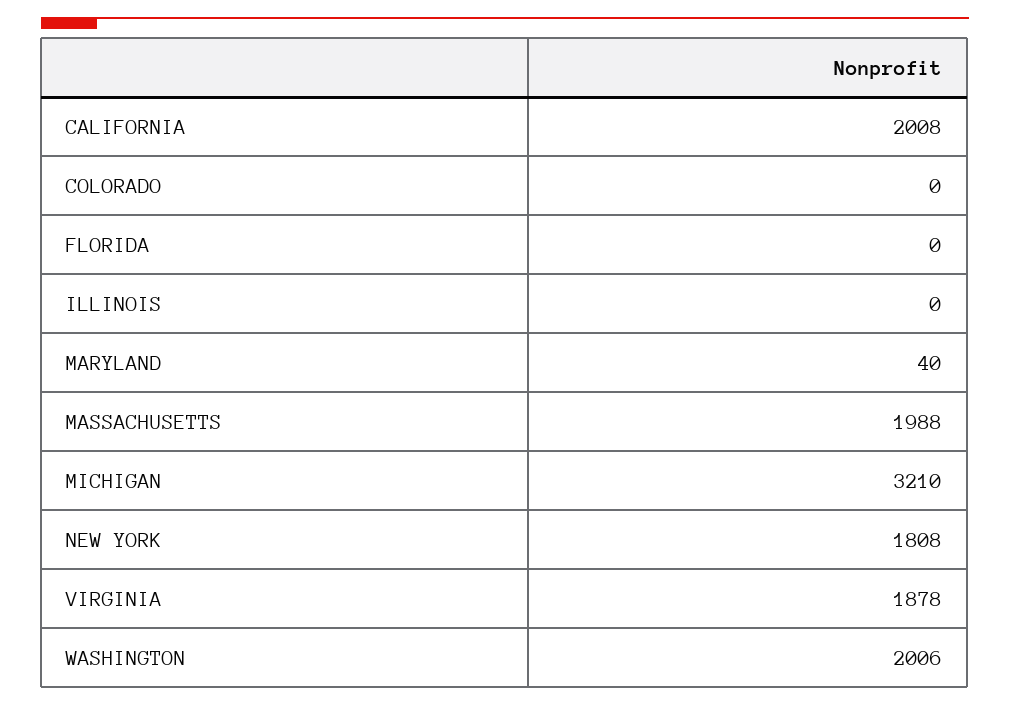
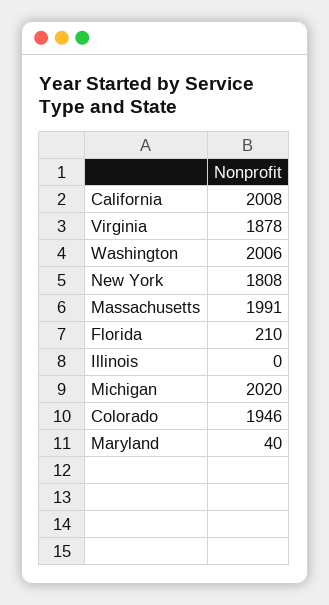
  {
    "CALIFORNIA": 2008,
-   "COLORADO": 0,
+   "COLORADO": 1946,
-   "FLORIDA": 0,
+   "FLORIDA": 210,
    "ILLINOIS": 0,
    "MARYLAND": 40,
-   "MASSACHUSETTS": 1988,
+   "MASSACHUSETTS": 1991,
-   "MICHIGAN": 3210,
+   "MICHIGAN": 2020,
    "NEW YORK": 1808,
    "VIRGINIA": 1878,
    "WASHINGTON": 2006
  }

